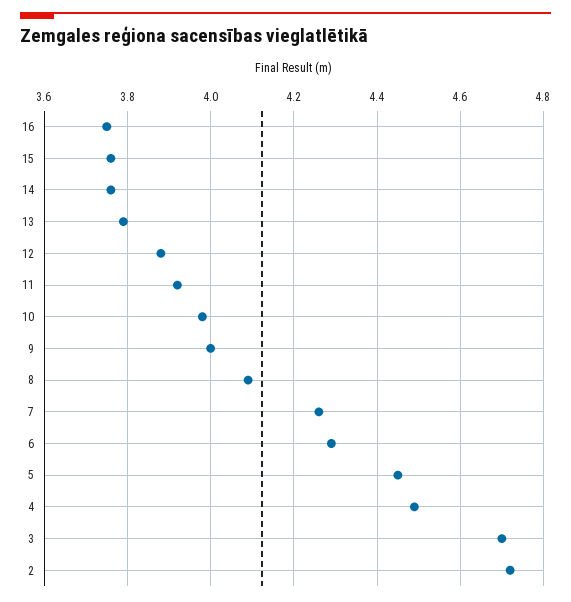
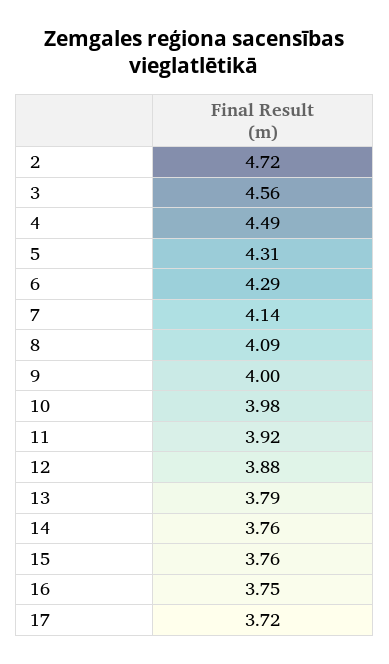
  {
    "16": 3.75,
    "15": 3.76,
    "14": 3.76,
    "13": 3.79,
    "12": 3.88,
    "11": 3.92,
    "10": 3.98,
    "9": 4,
    "8": 4.09,
-   "7": 4.25,
+   "7": 4.14,
    "6": 4.29,
-   "5": 4.45,
+   "5": 4.31,
    "4": 4.49,
-   "3": 4.7,
+   "3": 4.56,
-   "2": 4.72
+   "2": 4.72,
+   "17": 3.72
  }

